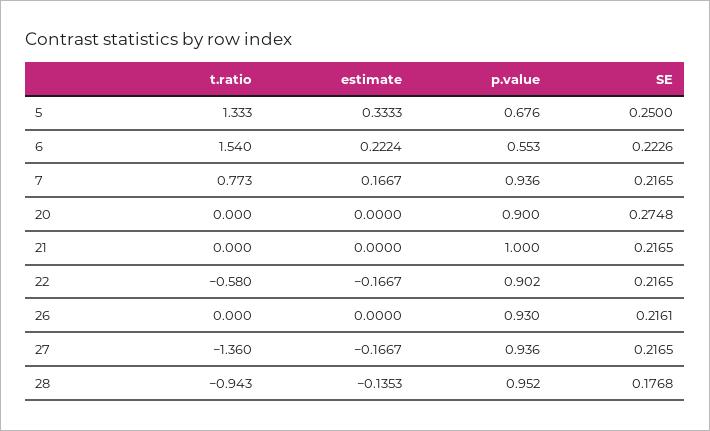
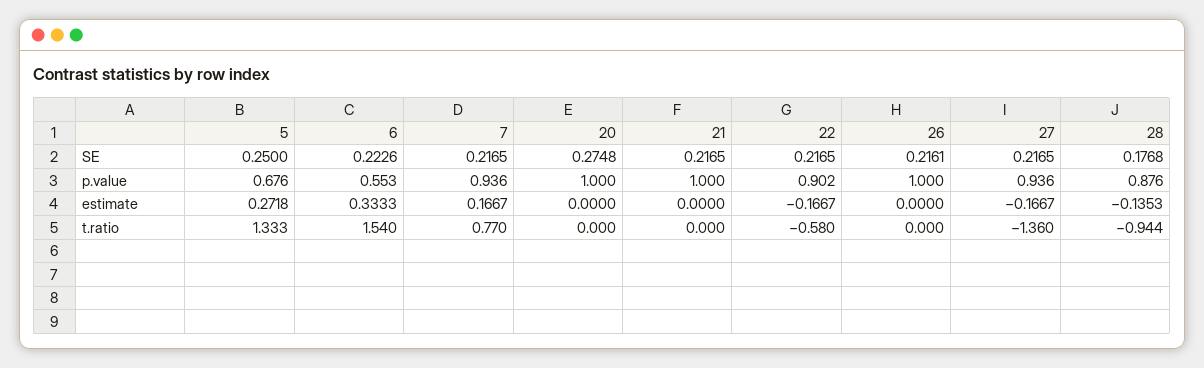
  {
    "t.ratio": {
      "5": 1.333,
      "6": 1.54,
-     "7": 0.773,
+     "7": 0.77,
      "20": 0,
      "21": 0,
      "22": -0.58,
      "26": 0,
      "27": -1.36,
-     "28": -0.943
+     "28": -0.944
    },
    "estimate": {
-     "5": 0.3333,
+     "5": 0.2718,
-     "6": 0.2224,
+     "6": 0.3333,
      "7": 0.1667,
      "20": 0,
      "21": 0,
      "22": -0.1667,
      "26": 0,
      "27": -0.1667,
      "28": -0.1353
    },
    "p.value": {
      "5": 0.676,
      "6": 0.553,
      "7": 0.936,
-     "20": 0.9,
+     "20": 1,
      "21": 1,
      "22": 0.902,
-     "26": 0.93,
+     "26": 1,
      "27": 0.936,
-     "28": 0.952
+     "28": 0.876
    },
    "SE": {
      "5": 0.25,
      "6": 0.2226,
      "7": 0.2165,
      "20": 0.2748,
      "21": 0.2165,
      "22": 0.2165,
      "26": 0.2161,
      "27": 0.2165,
      "28": 0.1768
    }
  }

